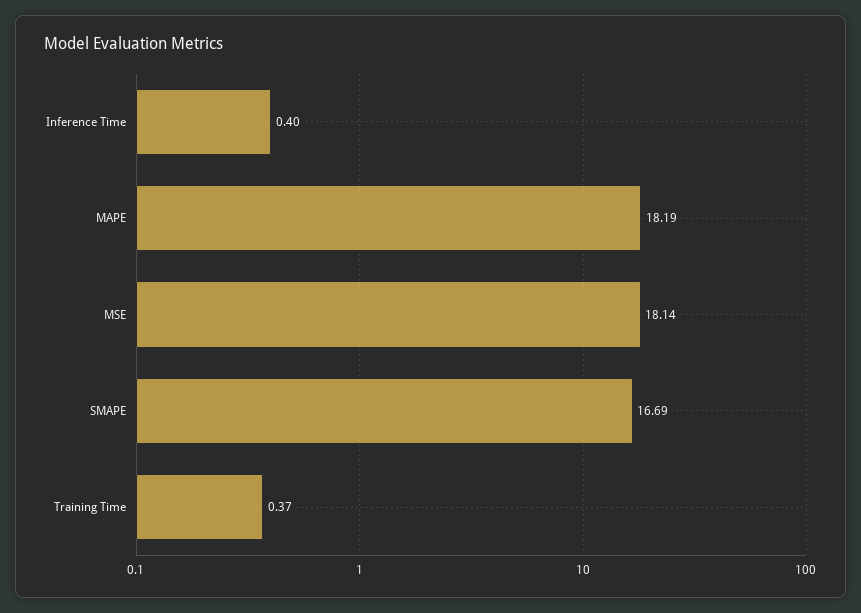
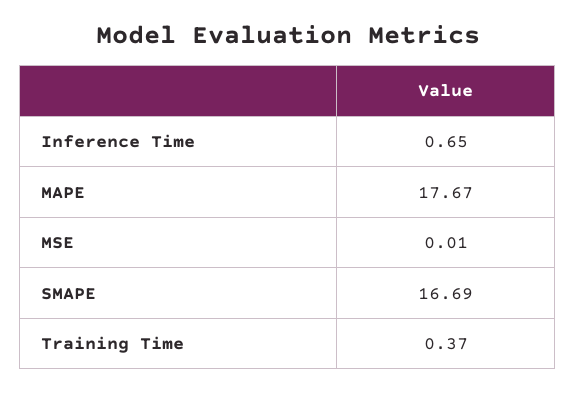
  {
-   "Inference Time": 0.4,
+   "Inference Time": 0.65,
-   "MAPE": 18.19,
+   "MAPE": 17.67,
-   "MSE": 18.14,
+   "MSE": 0.01,
    "SMAPE": 16.69,
    "Training Time": 0.37
  }

